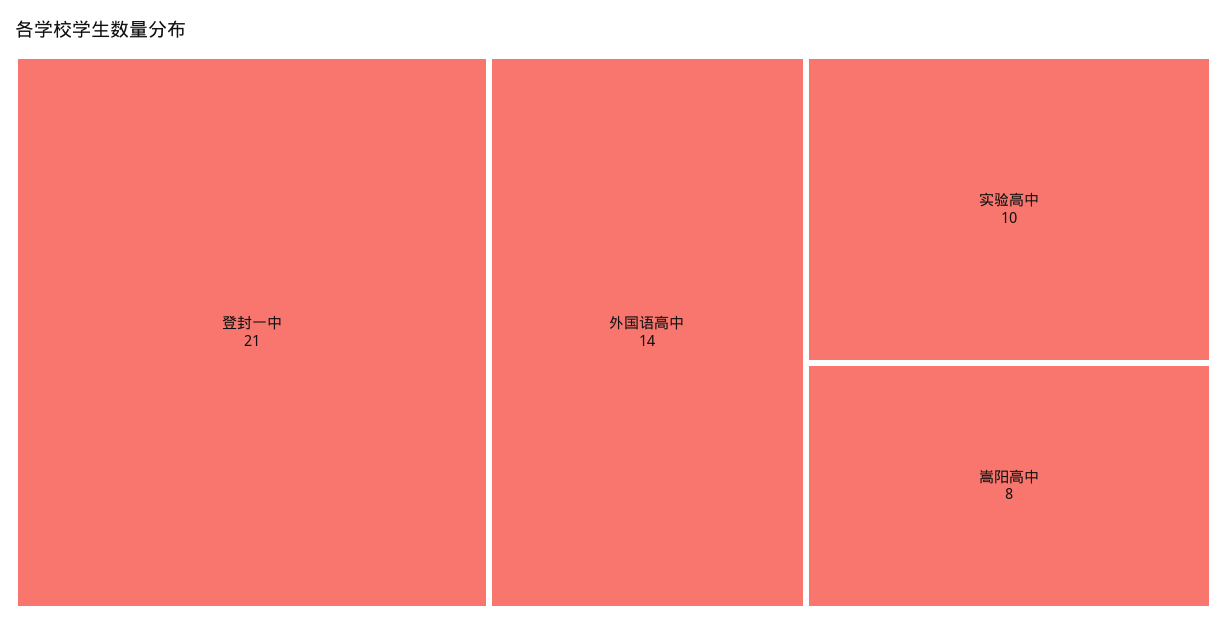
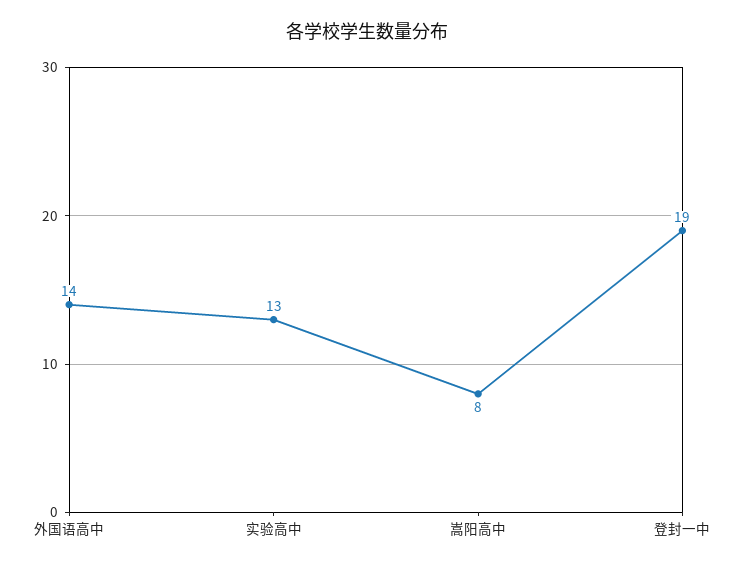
  {
-   "登封一中": 21,
+   "登封一中": 19,
    "外国语高中": 14,
-   "实验高中": 10,
+   "实验高中": 13,
    "嵩阳高中": 8
  }

